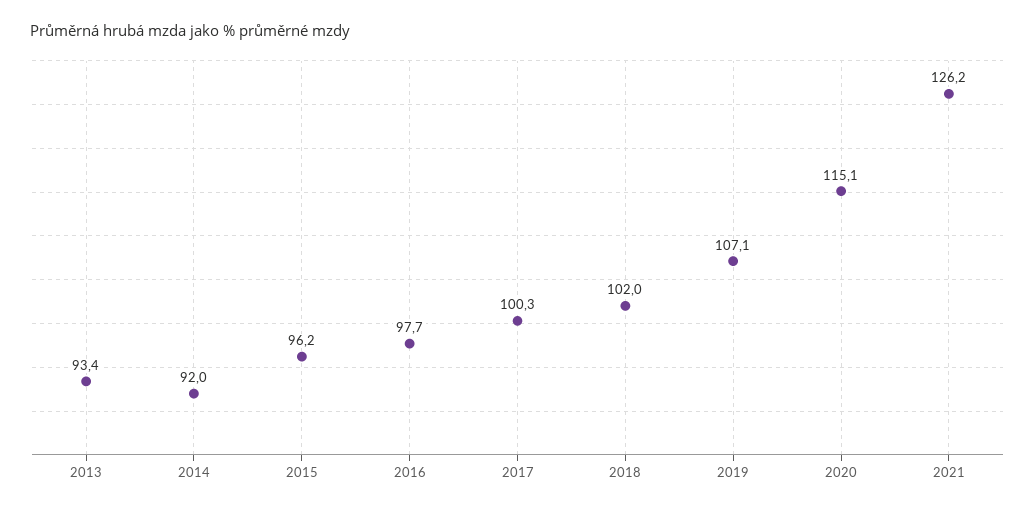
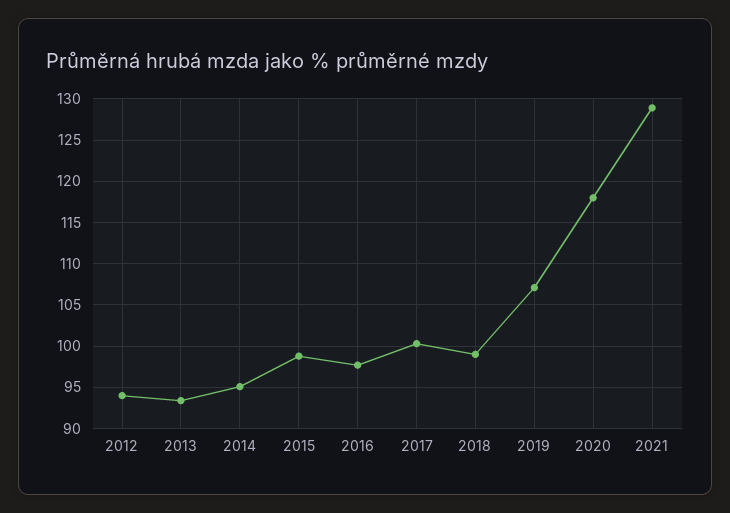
  {
    "2013": 93.4,
-   "2014": 92,
+   "2014": 95,
-   "2015": 96.2,
+   "2015": 99,
    "2016": 97.7,
    "2017": 100.3,
-   "2018": 102,
+   "2018": 99,
    "2019": 107.1,
-   "2020": 115.1,
+   "2020": 118,
-   "2021": 126.2
+   "2021": 129,
+   "2012": 94
  }

